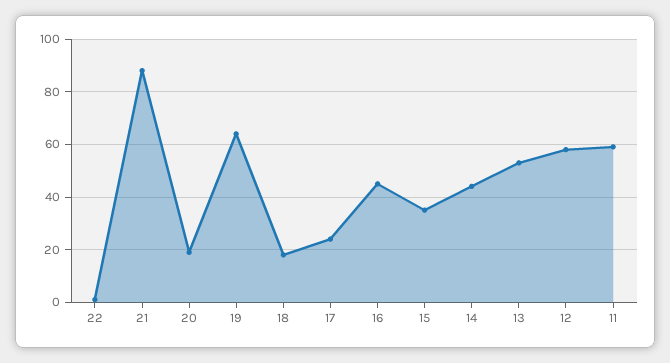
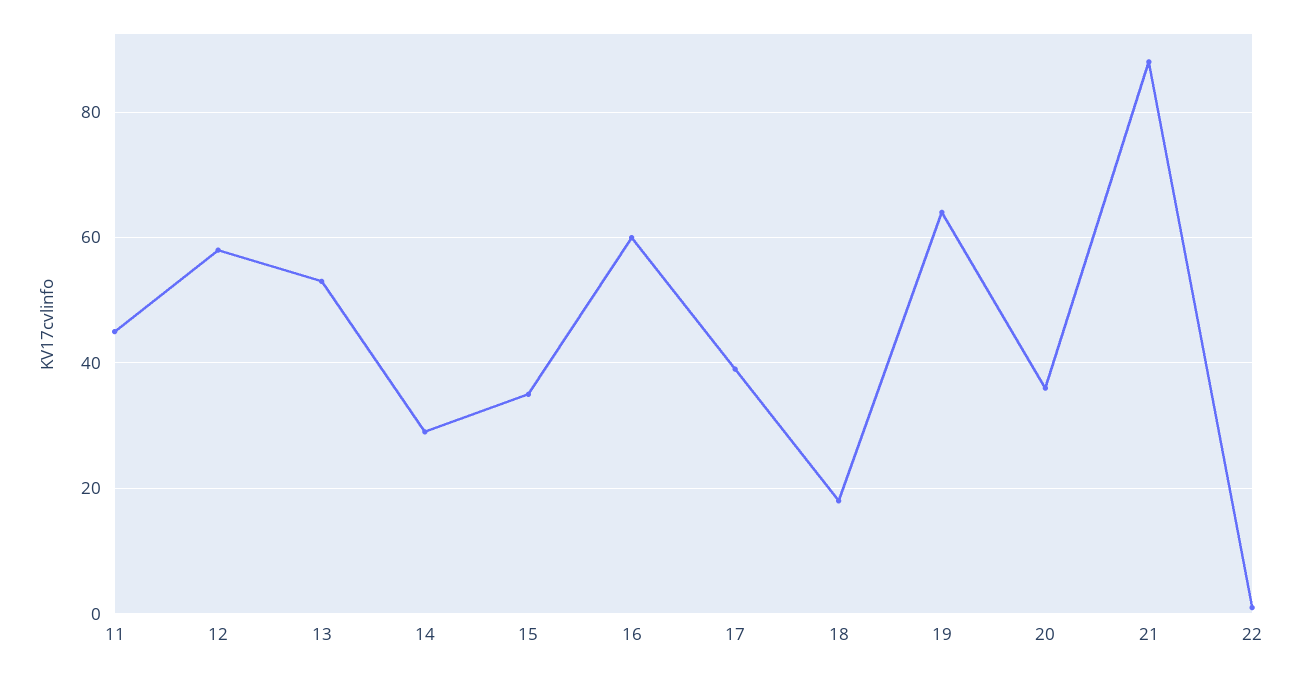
  {
    "22": 0,
    "21": 90,
-   "20": 20,
+   "20": 35,
    "19": 65,
    "18": 20,
-   "17": 25,
+   "17": 40,
-   "16": 45,
+   "16": 60,
    "15": 35,
-   "14": 45,
+   "14": 30,
    "13": 55,
    "12": 60,
-   "11": 60
+   "11": 45
  }

